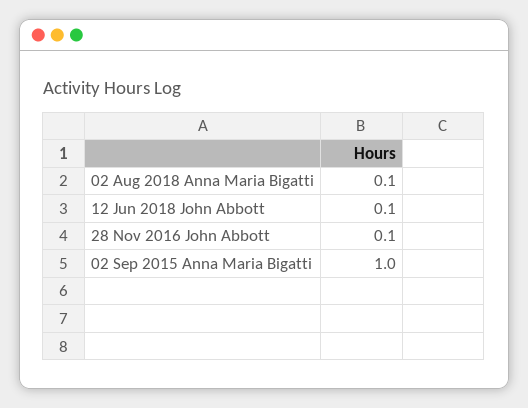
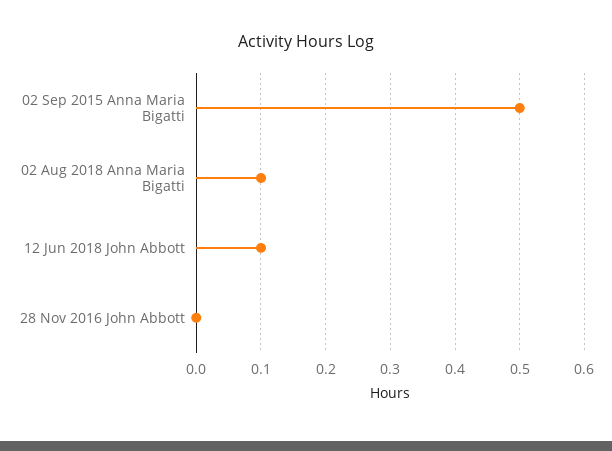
  {
    "02 Aug 2018 Anna Maria Bigatti": 0.1,
    "12 Jun 2018 John Abbott": 0.1,
-   "28 Nov 2016 John Abbott": 0.1,
+   "28 Nov 2016 John Abbott": 0,
-   "02 Sep 2015 Anna Maria Bigatti": 1
+   "02 Sep 2015 Anna Maria Bigatti": 0.5
  }

